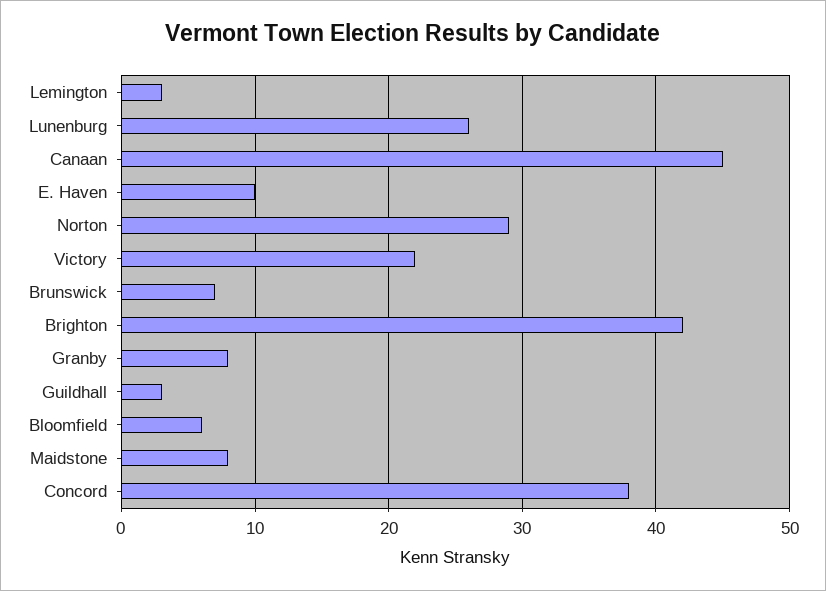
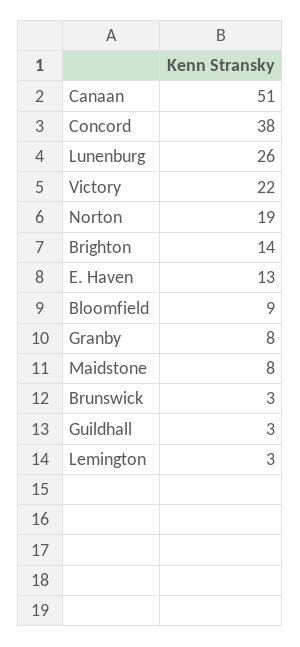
  {
    "Lemington": 3,
    "Lunenburg": 26,
-   "Canaan": 45,
+   "Canaan": 51,
-   "E. Haven": 10,
+   "E. Haven": 13,
-   "Norton": 29,
+   "Norton": 19,
    "Victory": 22,
-   "Brunswick": 7,
+   "Brunswick": 3,
-   "Brighton": 42,
+   "Brighton": 14,
    "Granby": 8,
    "Guildhall": 3,
-   "Bloomfield": 6,
+   "Bloomfield": 9,
    "Maidstone": 8,
    "Concord": 38
  }

